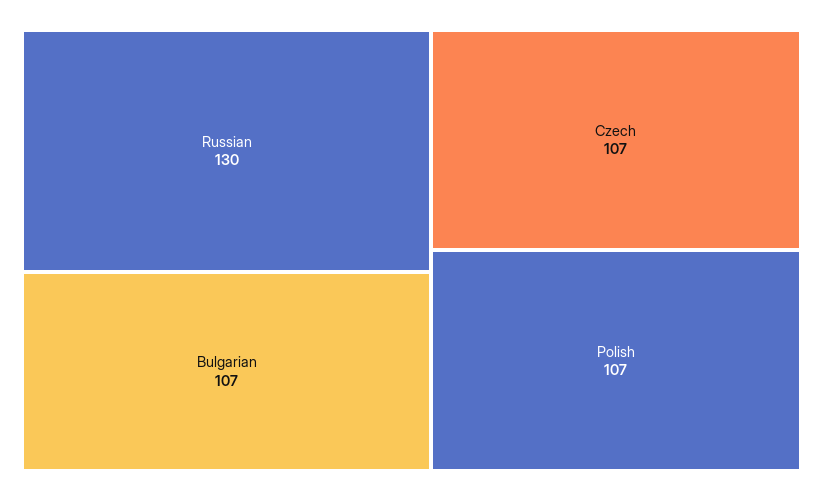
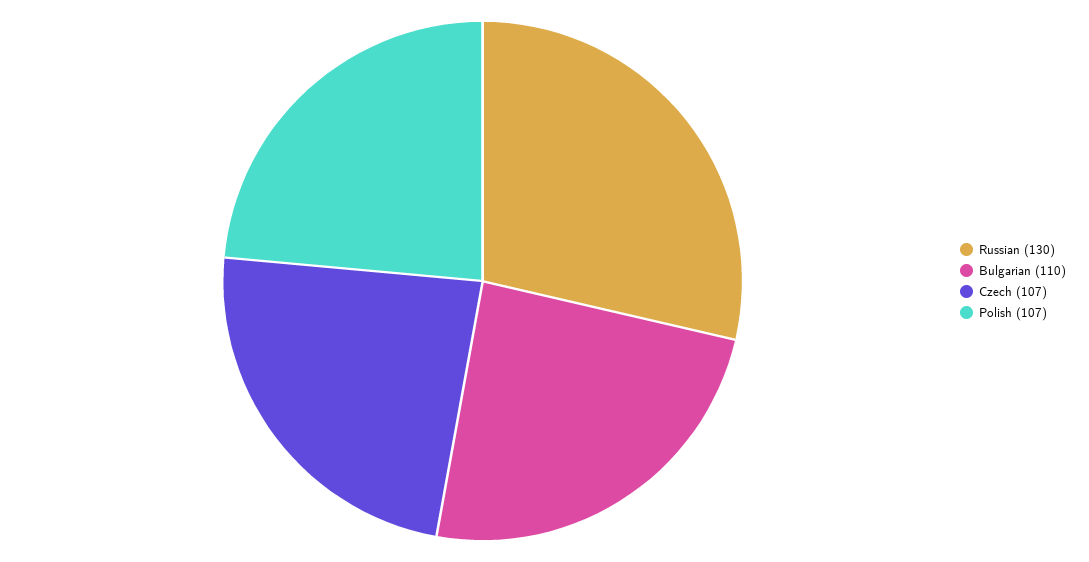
  {
    "Russian": 130,
-   "Bulgarian": 107,
+   "Bulgarian": 110,
    "Czech": 107,
    "Polish": 107
  }

